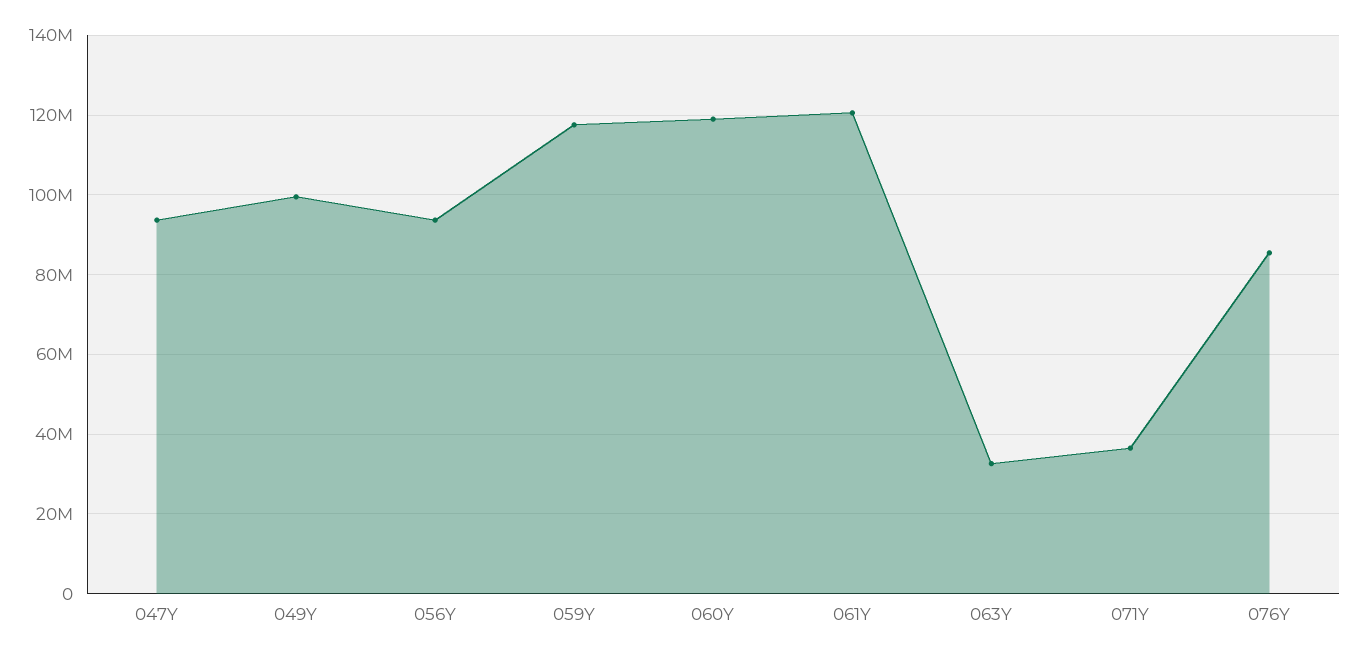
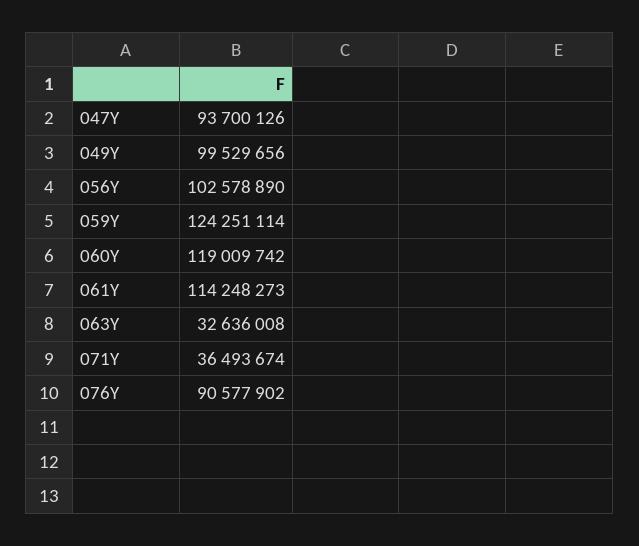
  {
    "047Y": 93700126,
    "049Y": 99529656,
-   "056Y": 94000000,
+   "056Y": 102578890,
-   "059Y": 118000000,
+   "059Y": 124251114,
    "060Y": 119009742,
-   "061Y": 120000000,
+   "061Y": 114248273,
    "063Y": 32636008,
    "071Y": 36493674,
-   "076Y": 86000000
+   "076Y": 90577902
  }

